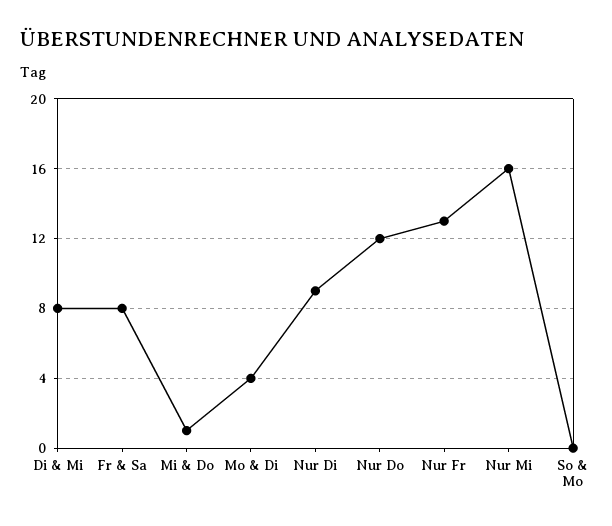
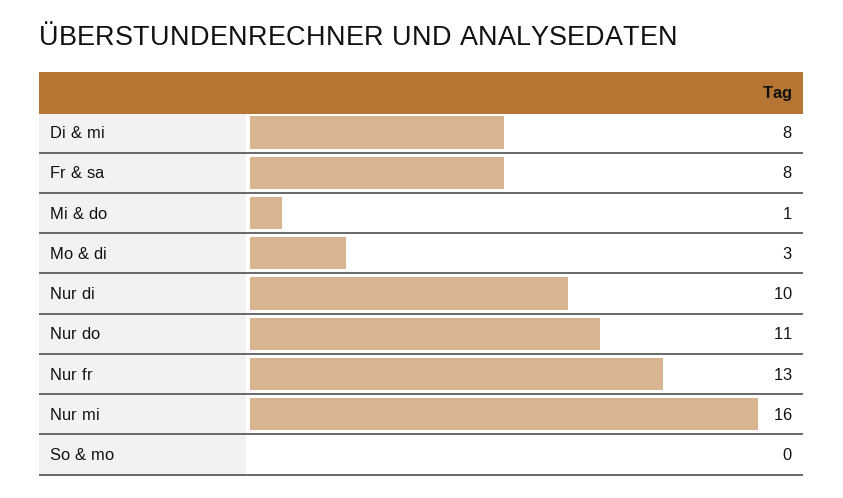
  {
    "Di & Mi": 8,
    "Fr & Sa": 8,
    "Mi & Do": 1,
-   "Mo & Di": 4,
+   "Mo & Di": 3,
-   "Nur Di": 9,
+   "Nur Di": 10,
-   "Nur Do": 12,
+   "Nur Do": 11,
    "Nur Fr": 13,
    "Nur Mi": 16,
    "So & Mo": 0
  }

